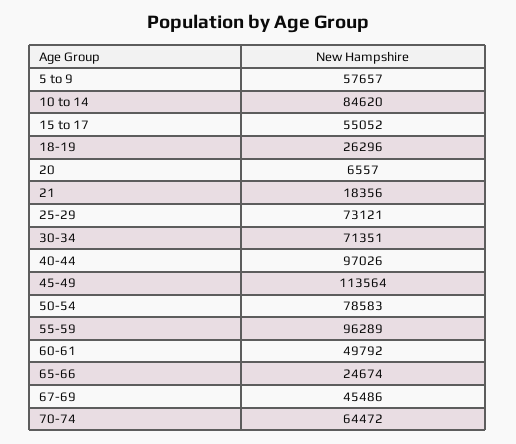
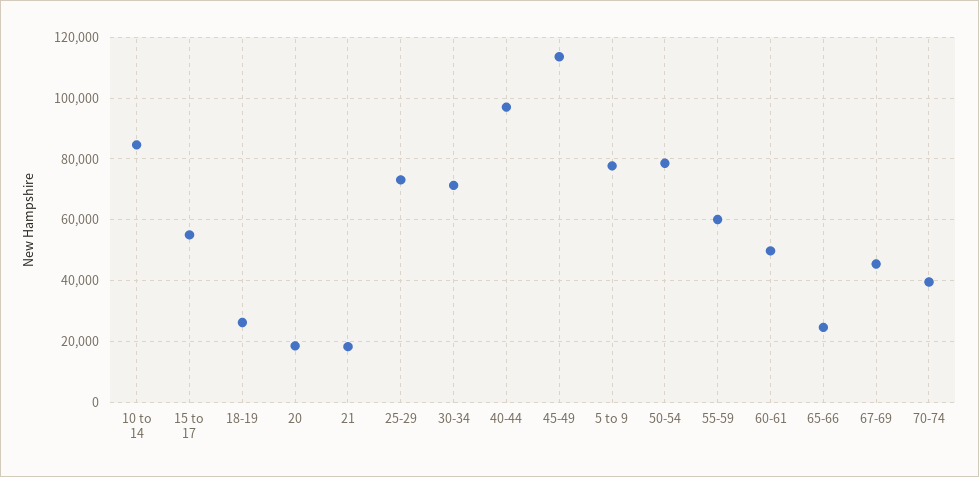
  {
-   "5 to 9": 57657,
+   "5 to 9": 78000,
    "10 to 14": 84620,
    "15 to 17": 55052,
    "18-19": 26296,
-   "20": 6557,
+   "20": 18000,
    "21": 18356,
    "25-29": 73121,
    "30-34": 71351,
    "40-44": 97026,
    "45-49": 113564,
    "50-54": 78583,
-   "55-59": 96289,
+   "55-59": 60000,
    "60-61": 49792,
    "65-66": 24674,
    "67-69": 45486,
-   "70-74": 64472
+   "70-74": 40000
  }

